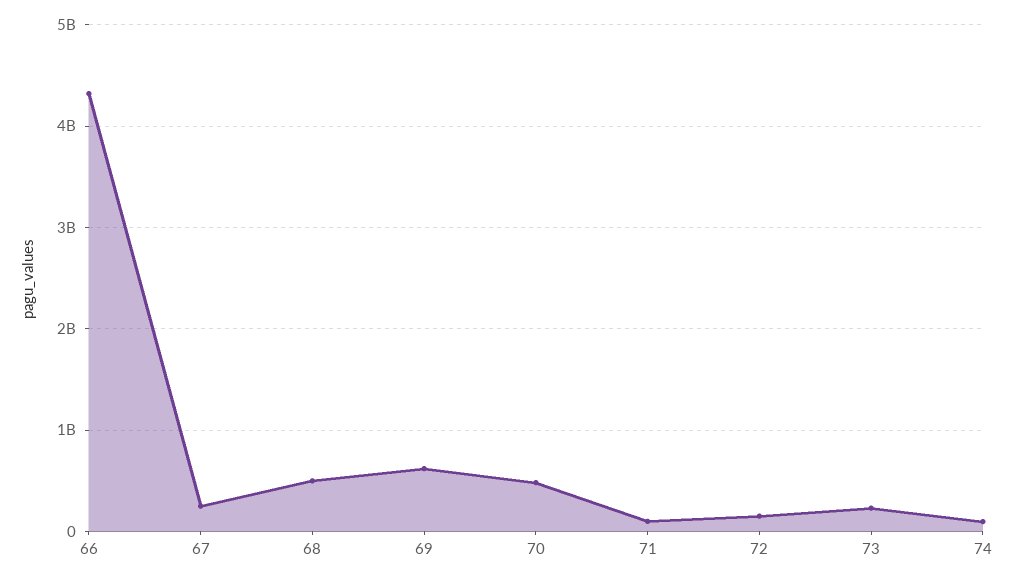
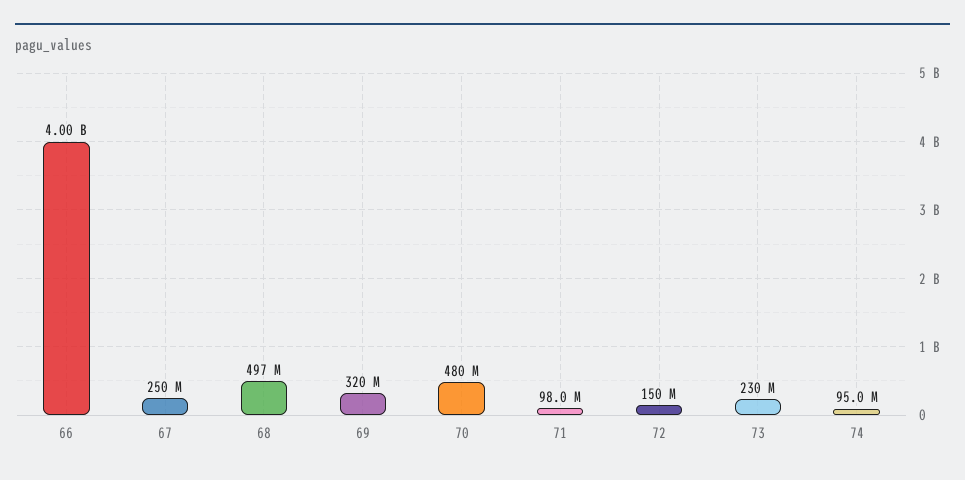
  {
-   "66": 4300000000,
+   "66": 4000000000,
    "67": 250000000,
    "68": 497000000,
-   "69": 600000000,
+   "69": 320000000,
    "70": 480000000,
    "71": 98000000,
    "72": 150000000,
    "73": 230000000,
    "74": 95000000
  }

